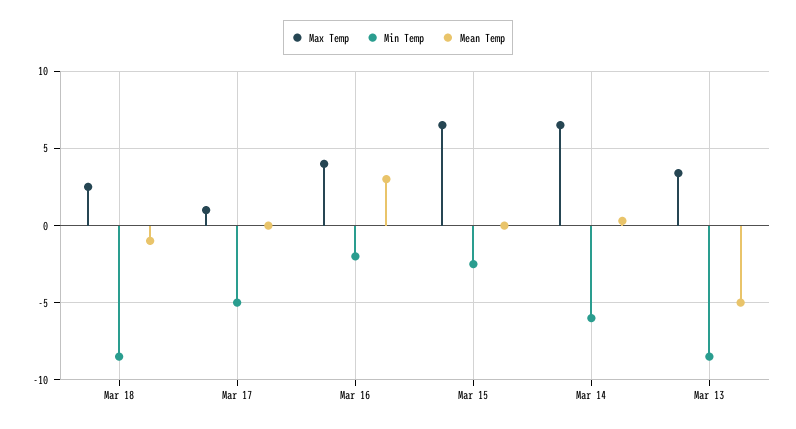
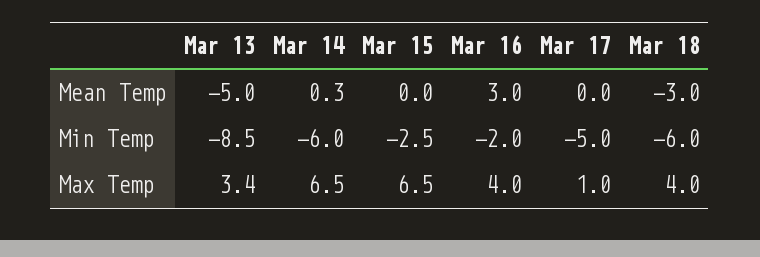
  {
    "Max Temp": {
-     "Mar 18": 2.5,
+     "Mar 18": 4,
      "Mar 17": 1,
      "Mar 16": 4,
      "Mar 15": 6.5,
      "Mar 14": 6.5,
      "Mar 13": 3.4
    },
    "Min Temp": {
-     "Mar 18": -8.5,
+     "Mar 18": -6,
      "Mar 17": -5,
      "Mar 16": -2,
      "Mar 15": -2.5,
      "Mar 14": -6,
      "Mar 13": -8.5
    },
    "Mean Temp": {
-     "Mar 18": -1,
+     "Mar 18": -3,
      "Mar 17": 0,
      "Mar 16": 3,
      "Mar 15": 0,
      "Mar 14": 0.3,
      "Mar 13": -5
    }
  }

